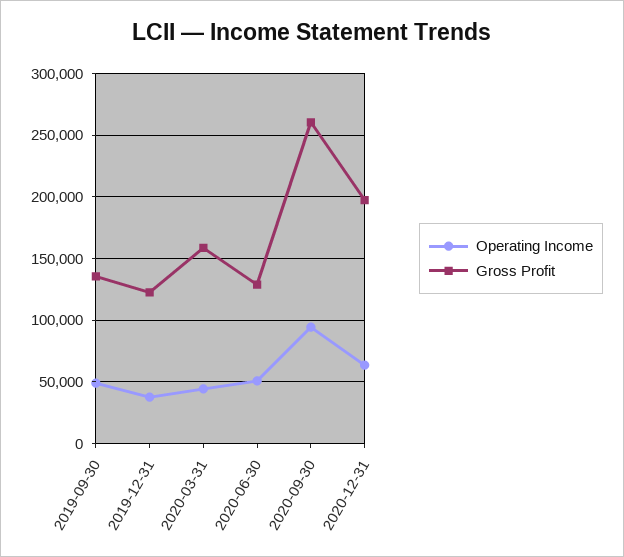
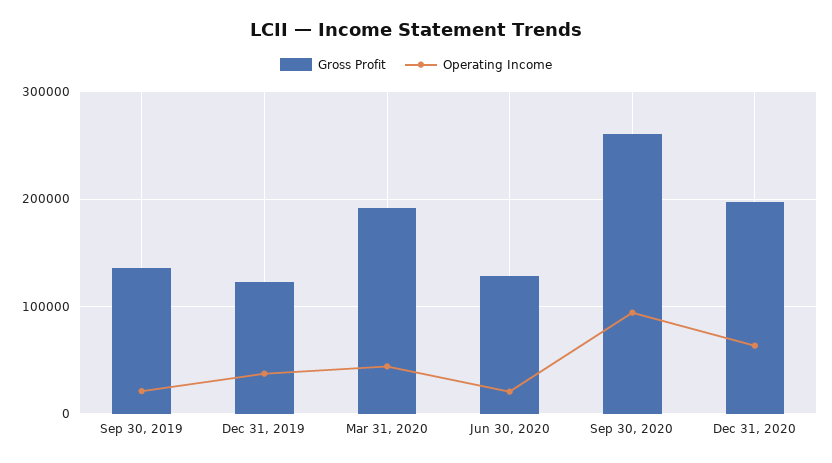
  {
    "Operating Income": {
-     "2019-09-30": 50000,
+     "2019-09-30": 20000,
      "2019-12-31": 40000,
      "2020-03-31": 45000,
-     "2020-06-30": 50000,
+     "2020-06-30": 20000,
      "2020-09-30": 95000,
      "2020-12-31": 65000
    },
    "Gross Profit": {
      "2019-09-30": 135000,
      "2019-12-31": 125000,
-     "2020-03-31": 160000,
+     "2020-03-31": 190000,
      "2020-06-30": 130000,
      "2020-09-30": 260000,
      "2020-12-31": 195000
    }
  }

